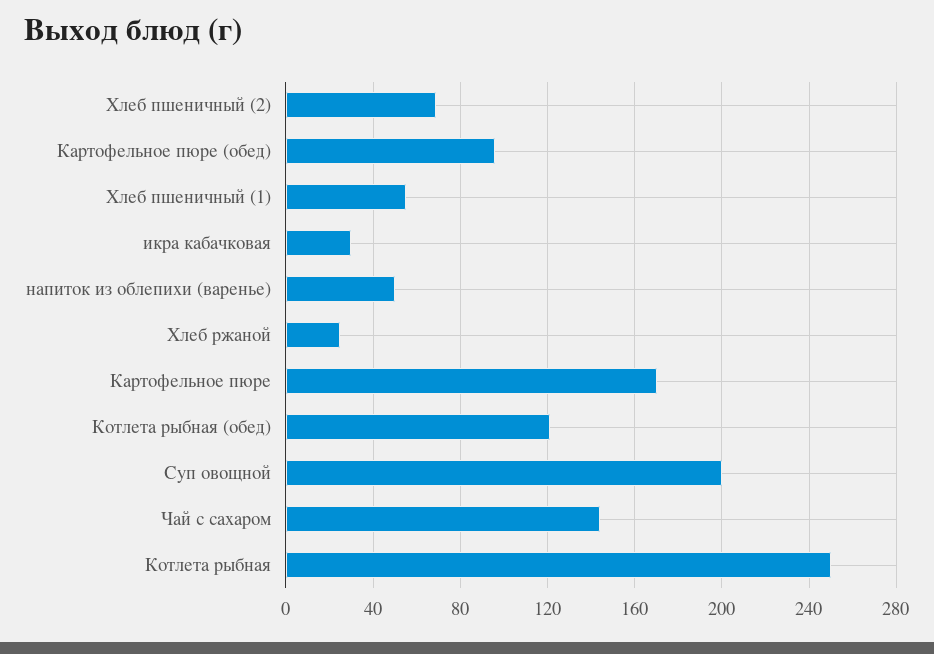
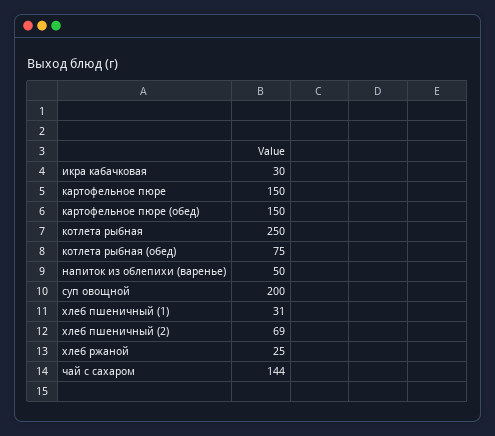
  {
    "Хлеб пшеничный (2)": 69,
-   "Картофельное пюре (обед)": 95,
+   "Картофельное пюре (обед)": 150,
-   "Хлеб пшеничный (1)": 55,
+   "Хлеб пшеничный (1)": 31,
    "икра кабачковая": 30,
    "напиток из облепихи (варенье)": 50,
    "Хлеб ржаной": 25,
-   "Картофельное пюре": 170,
+   "Картофельное пюре": 150,
-   "Котлета рыбная (обед)": 120,
+   "Котлета рыбная (обед)": 75,
    "Суп овощной": 200,
    "Чай с сахаром": 144,
    "Котлета рыбная": 250
  }

